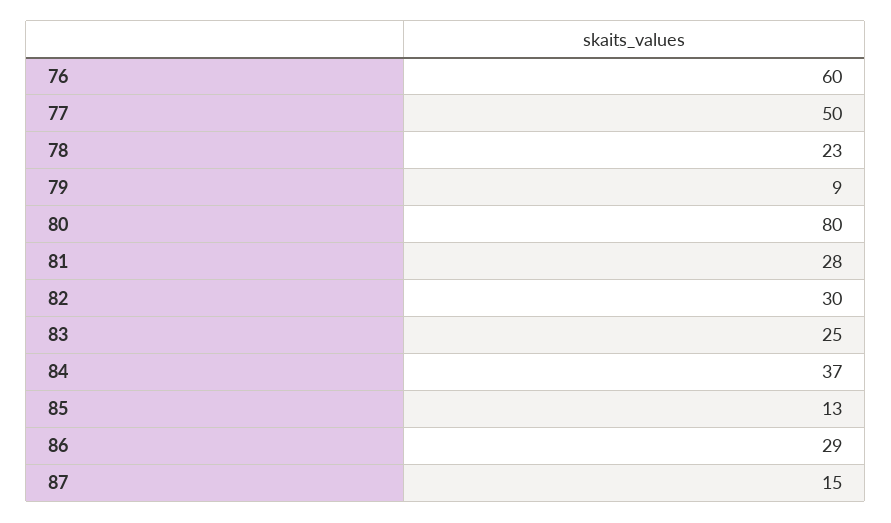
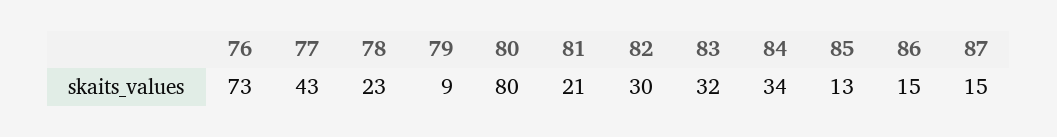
  {
-   "76": 60,
+   "76": 73,
-   "77": 50,
+   "77": 43,
    "78": 23,
    "79": 9,
    "80": 80,
-   "81": 28,
+   "81": 21,
    "82": 30,
-   "83": 25,
+   "83": 32,
-   "84": 37,
+   "84": 34,
    "85": 13,
-   "86": 29,
+   "86": 15,
    "87": 15
  }

